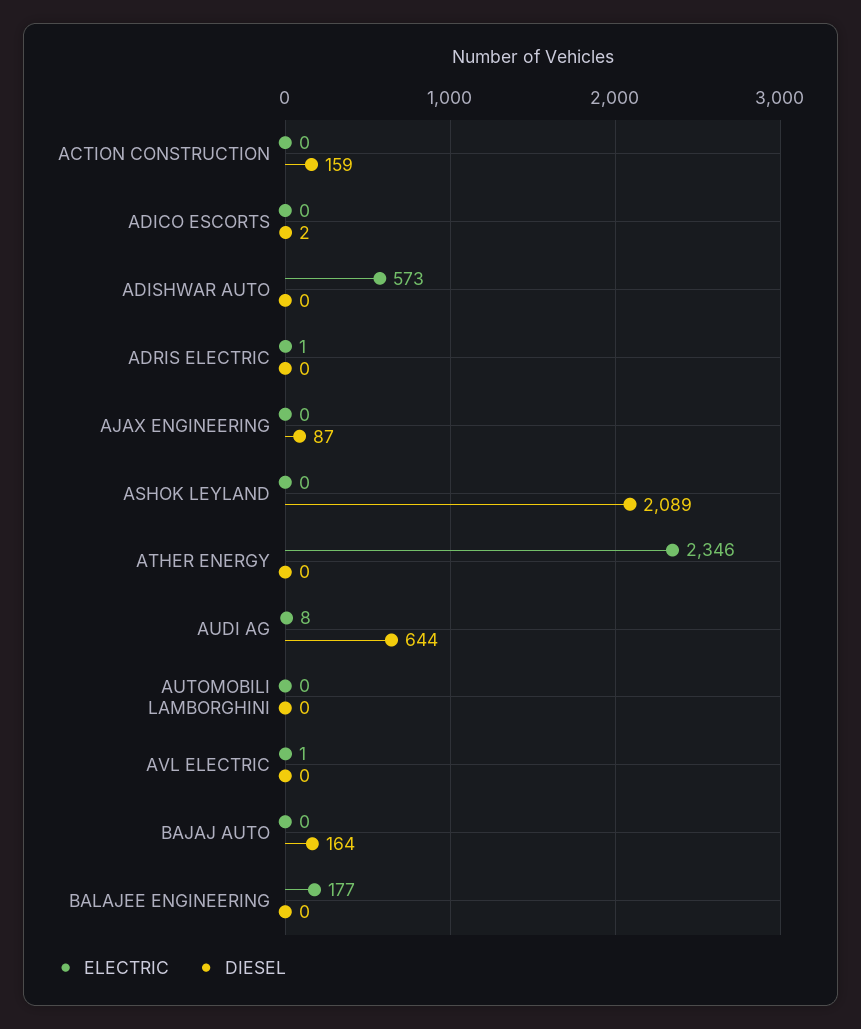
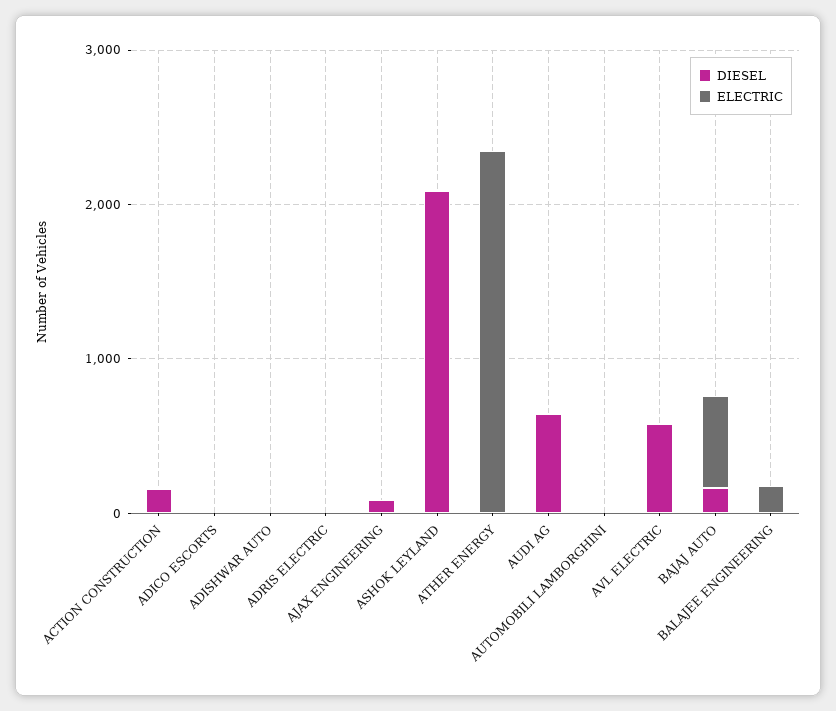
  {
    "ELECTRIC": {
      "ACTION CONSTRUCTION": 0,
      "ADICO ESCORTS": 0,
-     "ADISHWAR AUTO": 573,
+     "ADISHWAR AUTO": 0,
      "ADRIS ELECTRIC": 1,
      "AJAX ENGINEERING": 0,
      "ASHOK LEYLAND": 0,
      "ATHER ENERGY": 2346,
      "AUDI AG": 8,
      "AUTOMOBILI LAMBORGHINI": 0,
      "AVL ELECTRIC": 1,
-     "BAJAJ AUTO": 0,
+     "BAJAJ AUTO": 600,
      "BALAJEE ENGINEERING": 177
    },
    "DIESEL": {
      "ACTION CONSTRUCTION": 159,
      "ADICO ESCORTS": 2,
      "ADISHWAR AUTO": 0,
      "ADRIS ELECTRIC": 0,
      "AJAX ENGINEERING": 87,
      "ASHOK LEYLAND": 2089,
      "ATHER ENERGY": 0,
      "AUDI AG": 644,
      "AUTOMOBILI LAMBORGHINI": 0,
-     "AVL ELECTRIC": 0,
+     "AVL ELECTRIC": 600,
      "BAJAJ AUTO": 164,
      "BALAJEE ENGINEERING": 0
    }
  }

